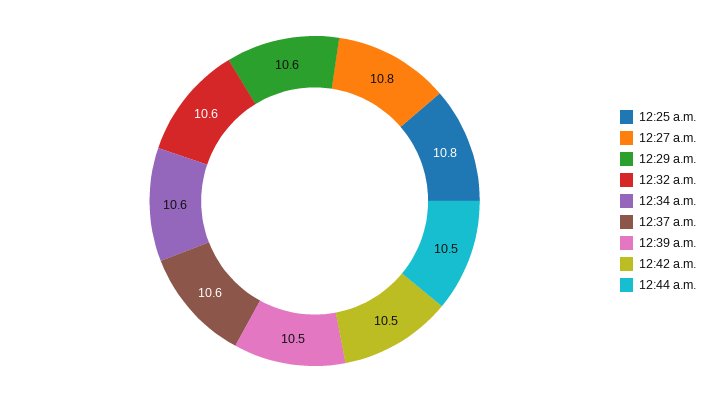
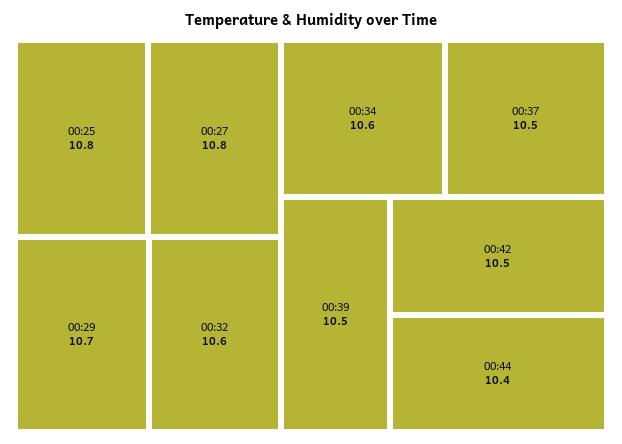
  {
    "12:25 a.m.": 10.8,
    "12:27 a.m.": 10.8,
-   "12:29 a.m.": 10.6,
+   "12:29 a.m.": 10.7,
    "12:32 a.m.": 10.6,
    "12:34 a.m.": 10.6,
-   "12:37 a.m.": 10.6,
+   "12:37 a.m.": 10.5,
    "12:39 a.m.": 10.5,
    "12:42 a.m.": 10.5,
-   "12:44 a.m.": 10.5
+   "12:44 a.m.": 10.4
  }

